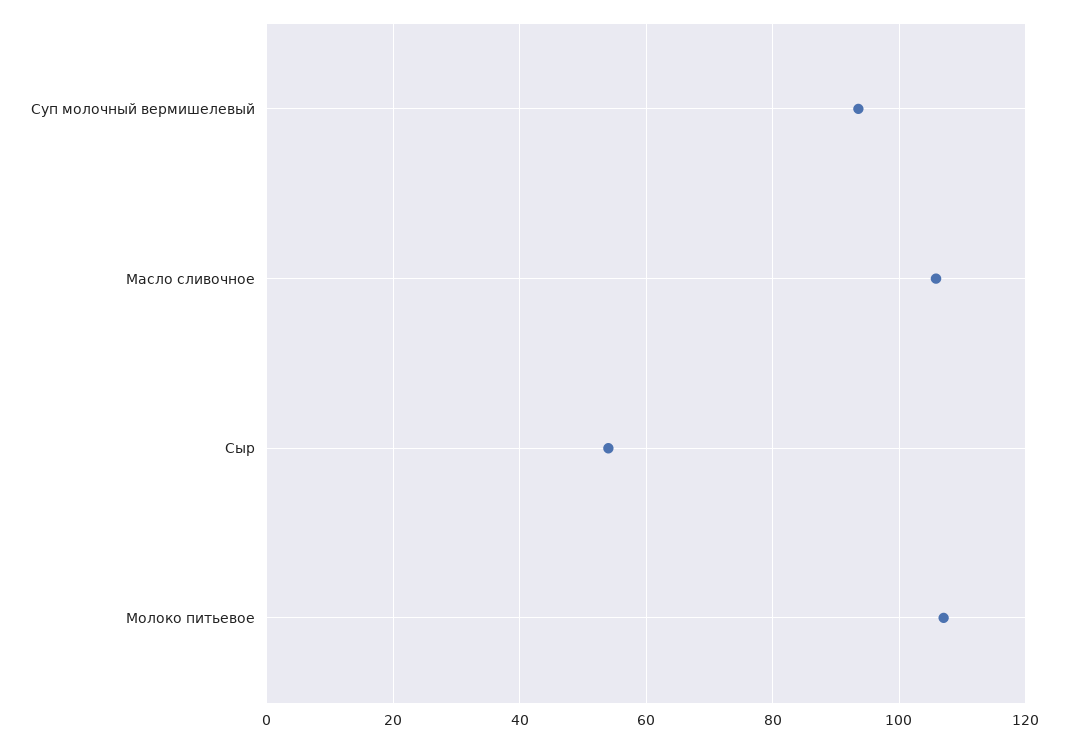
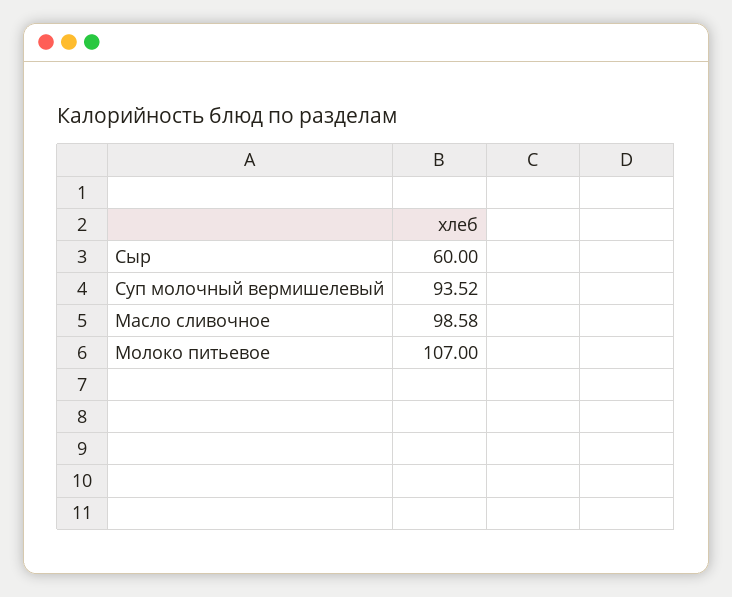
  {
    "Суп молочный вермишелевый": 93.52,
-   "Масло сливочное": 106,
+   "Масло сливочное": 98.58,
-   "Сыр": 54,
+   "Сыр": 60,
    "Молоко питьевое": 107
  }

